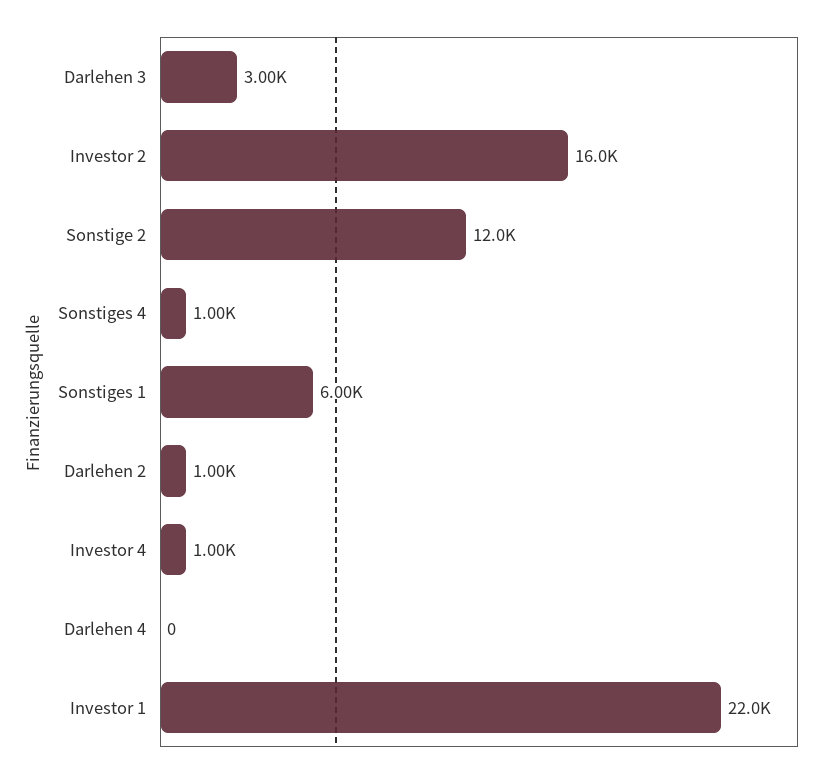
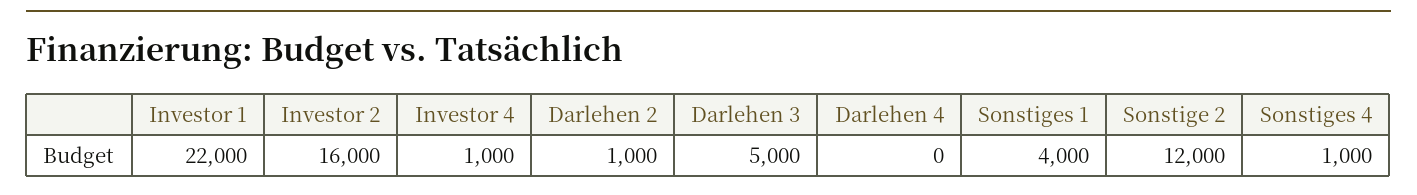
  {
-   "Darlehen 3": 3000,
+   "Darlehen 3": 5000,
    "Investor 2": 16000,
    "Sonstige 2": 12000,
    "Sonstiges 4": 1000,
-   "Sonstiges 1": 6000,
+   "Sonstiges 1": 4000,
    "Darlehen 2": 1000,
    "Investor 4": 1000,
    "Darlehen 4": 0,
    "Investor 1": 22000
  }

